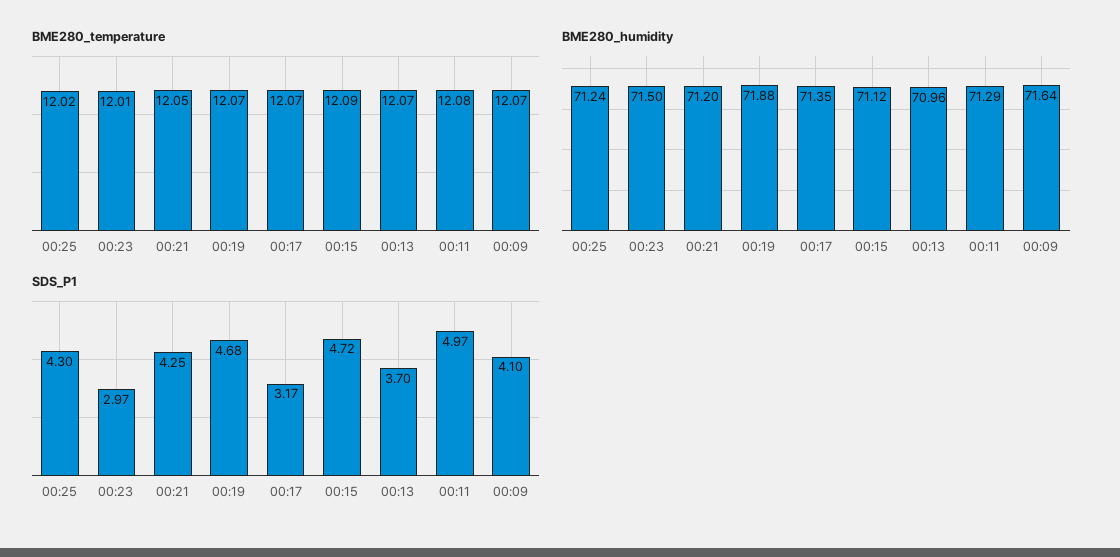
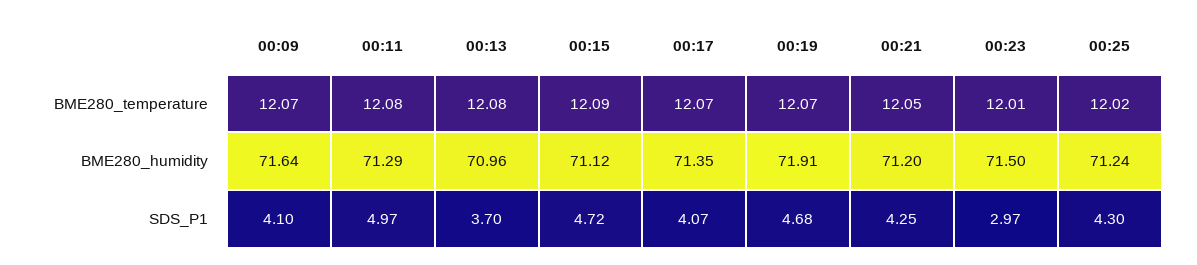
  {
    "BME280_temperature": {
      "00:25": 12.02,
      "00:23": 12.01,
      "00:21": 12.05,
      "00:19": 12.07,
      "00:17": 12.07,
      "00:15": 12.09,
-     "00:13": 12.07,
+     "00:13": 12.08,
      "00:11": 12.08,
      "00:09": 12.07
    },
    "BME280_humidity": {
      "00:25": 71.24,
      "00:23": 71.5,
      "00:21": 71.2,
-     "00:19": 71.88,
+     "00:19": 71.91,
      "00:17": 71.35,
      "00:15": 71.12,
      "00:13": 70.96,
      "00:11": 71.29,
      "00:09": 71.64
    },
    "SDS_P1": {
      "00:25": 4.3,
      "00:23": 2.97,
      "00:21": 4.25,
      "00:19": 4.68,
-     "00:17": 3.17,
+     "00:17": 4.07,
      "00:15": 4.72,
      "00:13": 3.7,
      "00:11": 4.97,
      "00:09": 4.1
    }
  }

